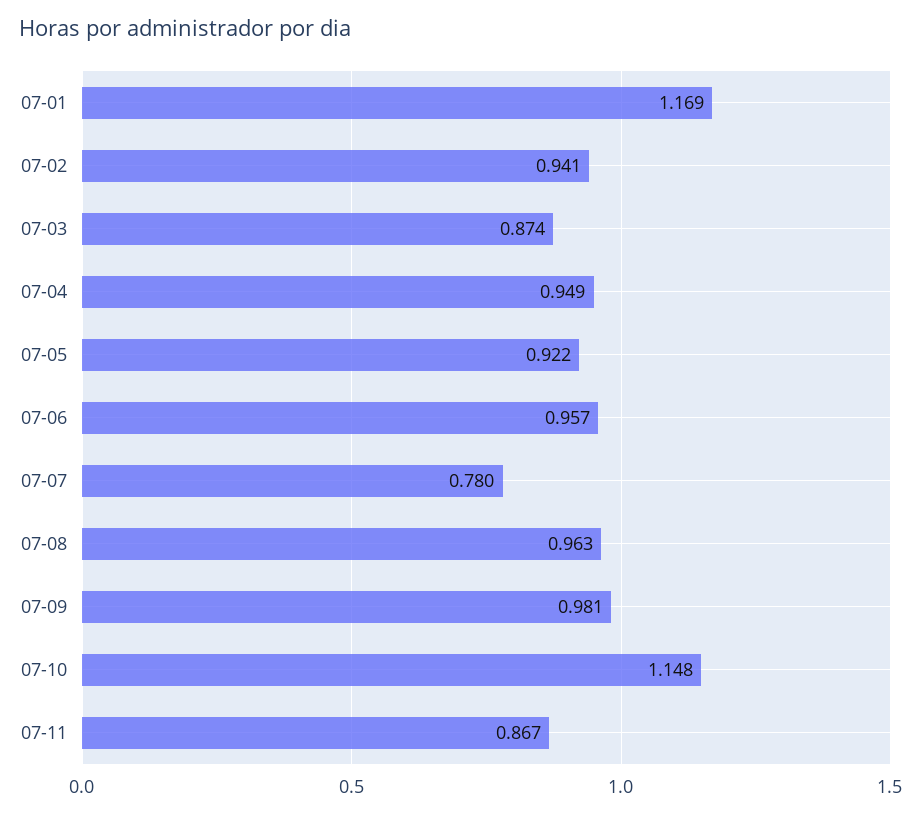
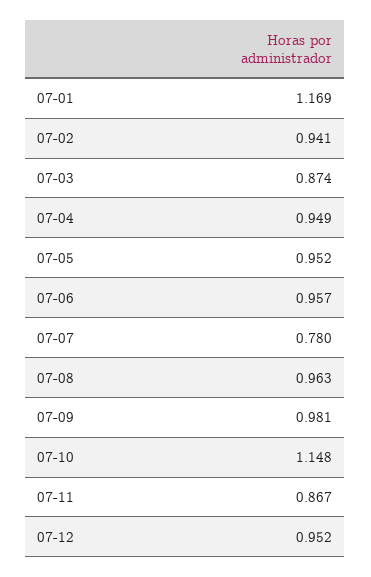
  {
    "07-01": 1.169,
    "07-02": 0.941,
    "07-03": 0.874,
    "07-04": 0.949,
-   "07-05": 0.922,
+   "07-05": 0.952,
    "07-06": 0.957,
    "07-07": 0.78,
    "07-08": 0.963,
    "07-09": 0.981,
    "07-10": 1.148,
-   "07-11": 0.867
+   "07-11": 0.867,
+   "07-12": 0.952
  }

